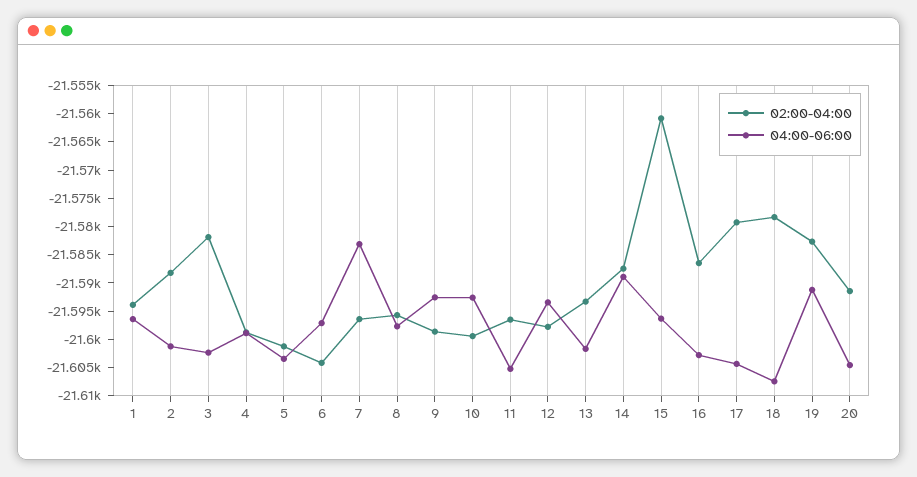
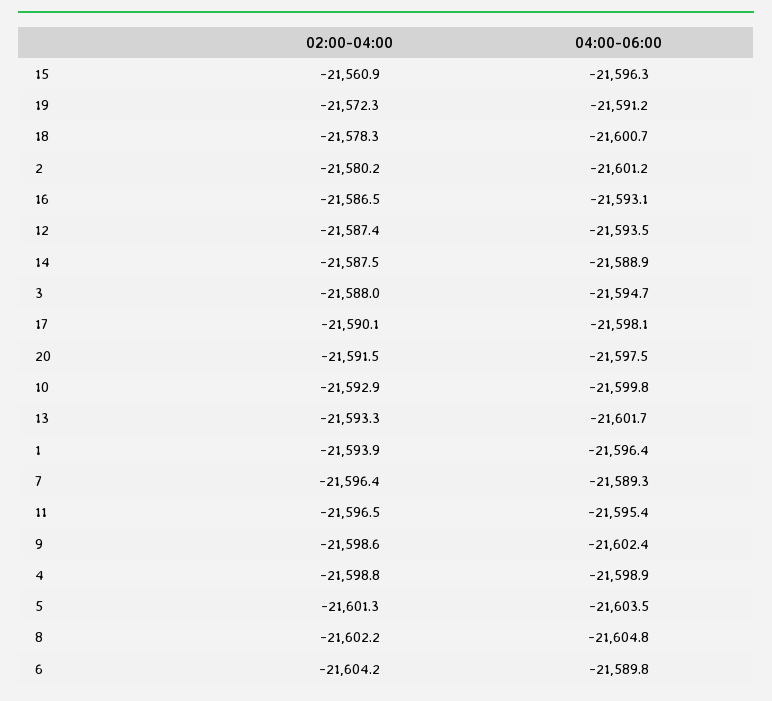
  {
    "02:00-04:00": {
      "1": -21593.9,
-     "2": -21587.5,
+     "2": -21580.2,
-     "3": -21582.5,
+     "3": -21588,
      "4": -21598.8,
      "5": -21601.3,
      "6": -21604.2,
      "7": -21596.4,
-     "8": -21595,
+     "8": -21602.2,
      "9": -21598.6,
-     "10": -21600,
+     "10": -21592.9,
      "11": -21596.5,
-     "12": -21597.5,
+     "12": -21587.4,
      "13": -21593.3,
      "14": -21587.5,
      "15": -21560.9,
      "16": -21586.5,
-     "17": -21580,
+     "17": -21590.1,
      "18": -21578.3,
-     "19": -21582.5,
+     "19": -21572.3,
      "20": -21591.5
    },
    "04:00-06:00": {
      "1": -21596.4,
      "2": -21601.2,
-     "3": -21602.5,
+     "3": -21594.7,
      "4": -21598.9,
      "5": -21603.5,
-     "6": -21597.5,
+     "6": -21589.8,
-     "7": -21582.5,
+     "7": -21589.3,
-     "8": -21597.5,
+     "8": -21604.8,
-     "9": -21592.5,
+     "9": -21602.4,
-     "10": -21592.5,
+     "10": -21599.8,
-     "11": -21605,
+     "11": -21595.4,
      "12": -21593.5,
      "13": -21601.7,
      "14": -21588.9,
      "15": -21596.3,
-     "16": -21602.5,
+     "16": -21593.1,
-     "17": -21605,
+     "17": -21598.1,
-     "18": -21607.5,
+     "18": -21600.7,
      "19": -21591.2,
-     "20": -21605
+     "20": -21597.5
    }
  }

